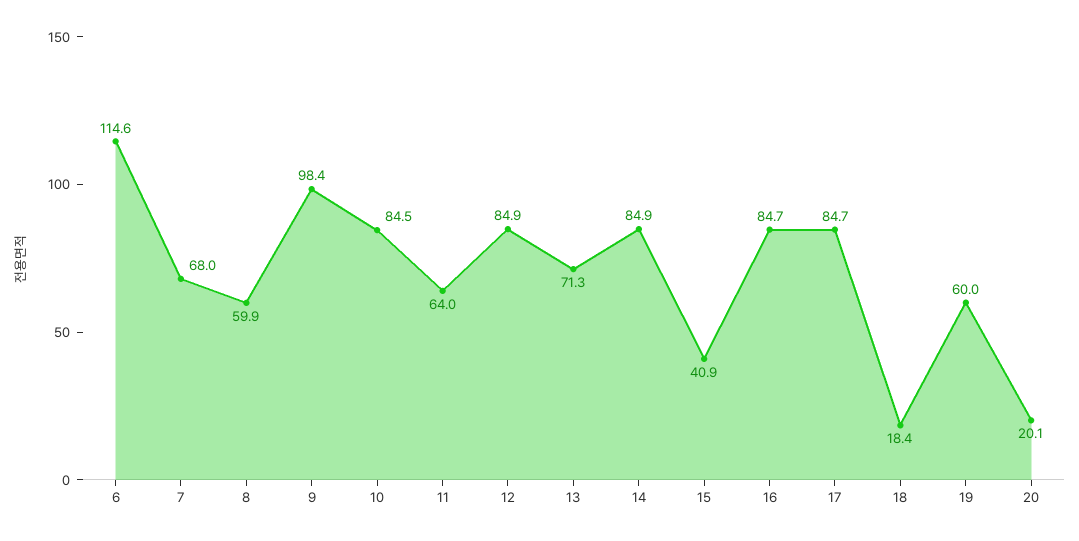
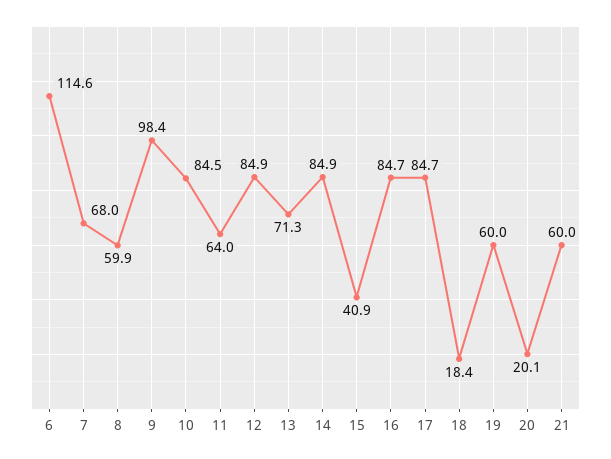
  {
    "6": 114.6,
    "7": 68,
    "8": 59.9,
    "9": 98.4,
    "10": 84.5,
    "11": 64,
    "12": 84.9,
    "13": 71.3,
    "14": 84.9,
    "15": 40.9,
    "16": 84.7,
    "17": 84.7,
    "18": 18.4,
    "19": 60,
-   "20": 20.1
+   "20": 20.1,
+   "21": 60
  }

